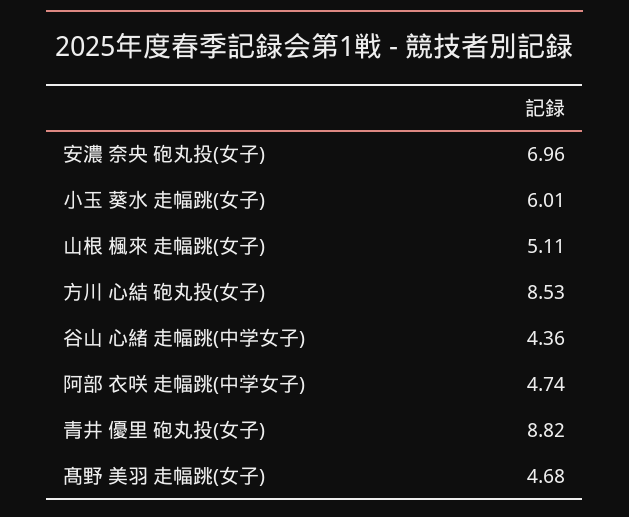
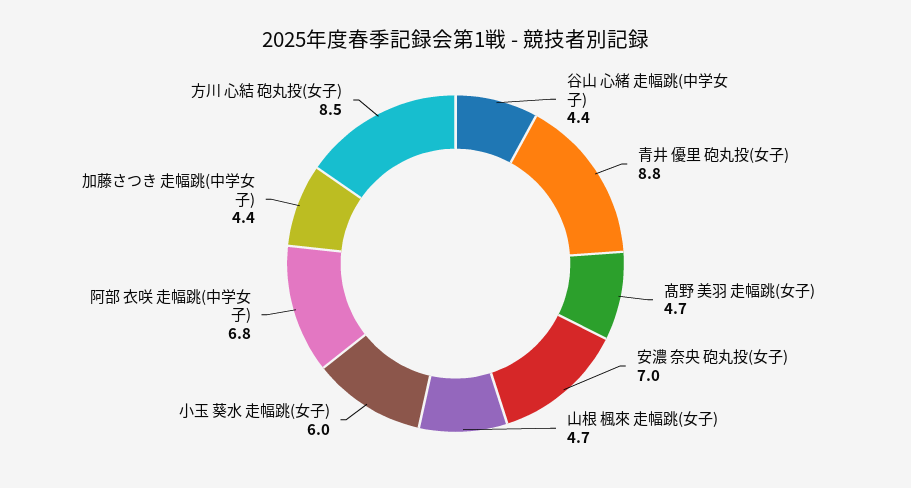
  {
    "安濃 奈央 砲丸投(女子)": 6.96,
    "小玉 葵水 走幅跳(女子)": 6.01,
-   "山根 楓來 走幅跳(女子)": 5.11,
+   "山根 楓來 走幅跳(女子)": 4.7,
    "方川 心結 砲丸投(女子)": 8.53,
    "谷山 心緒 走幅跳(中学女子)": 4.36,
-   "阿部 衣咲 走幅跳(中学女子)": 4.74,
+   "阿部 衣咲 走幅跳(中学女子)": 6.8,
    "青井 優里 砲丸投(女子)": 8.82,
-   "髙野 美羽 走幅跳(女子)": 4.68
+   "髙野 美羽 走幅跳(女子)": 4.68,
+   "加藤さつき 走幅跳(中学女子)": 4.4
  }

